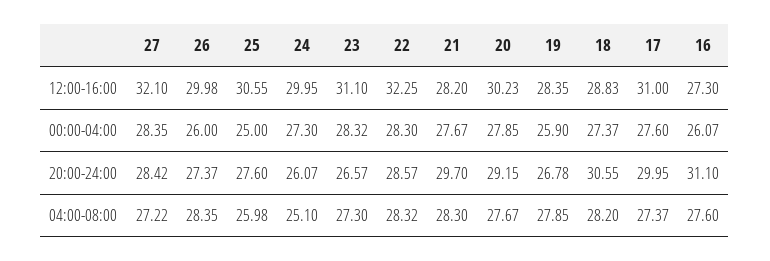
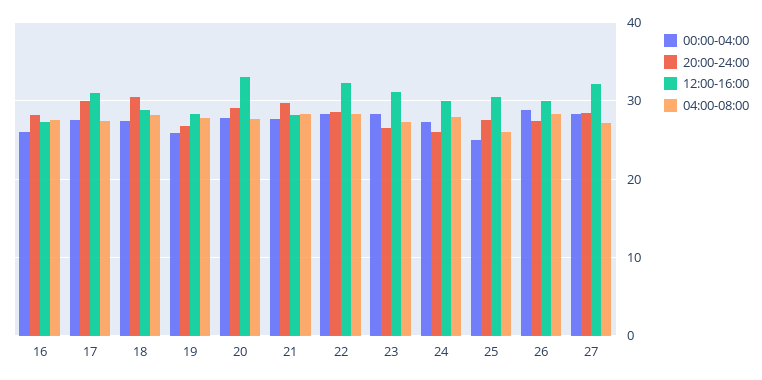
  {
    "12:00-16:00": {
      "27": 32.1,
      "26": 29.98,
      "25": 30.55,
      "24": 29.95,
      "23": 31.1,
      "22": 32.25,
      "21": 28.2,
-     "20": 30.23,
+     "20": 33,
      "19": 28.35,
      "18": 28.83,
      "17": 31,
      "16": 27.3
    },
    "00:00-04:00": {
      "27": 28.35,
-     "26": 26,
+     "26": 29,
      "25": 25,
      "24": 27.3,
      "23": 28.32,
      "22": 28.3,
      "21": 27.67,
      "20": 27.85,
      "19": 25.9,
      "18": 27.37,
      "17": 27.6,
      "16": 26.07
    },
    "20:00-24:00": {
      "27": 28.42,
      "26": 27.37,
      "25": 27.6,
      "24": 26.07,
      "23": 26.57,
      "22": 28.57,
      "21": 29.7,
      "20": 29.15,
      "19": 26.78,
      "18": 30.55,
      "17": 29.95,
-     "16": 31.1
+     "16": 28
    },
    "04:00-08:00": {
      "27": 27.22,
      "26": 28.35,
      "25": 25.98,
-     "24": 25.1,
+     "24": 28,
      "23": 27.3,
      "22": 28.32,
      "21": 28.3,
      "20": 27.67,
      "19": 27.85,
      "18": 28.2,
      "17": 27.37,
      "16": 27.6
    }
  }

